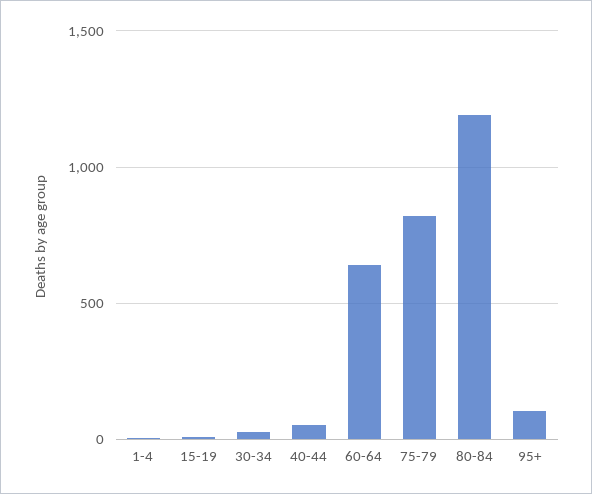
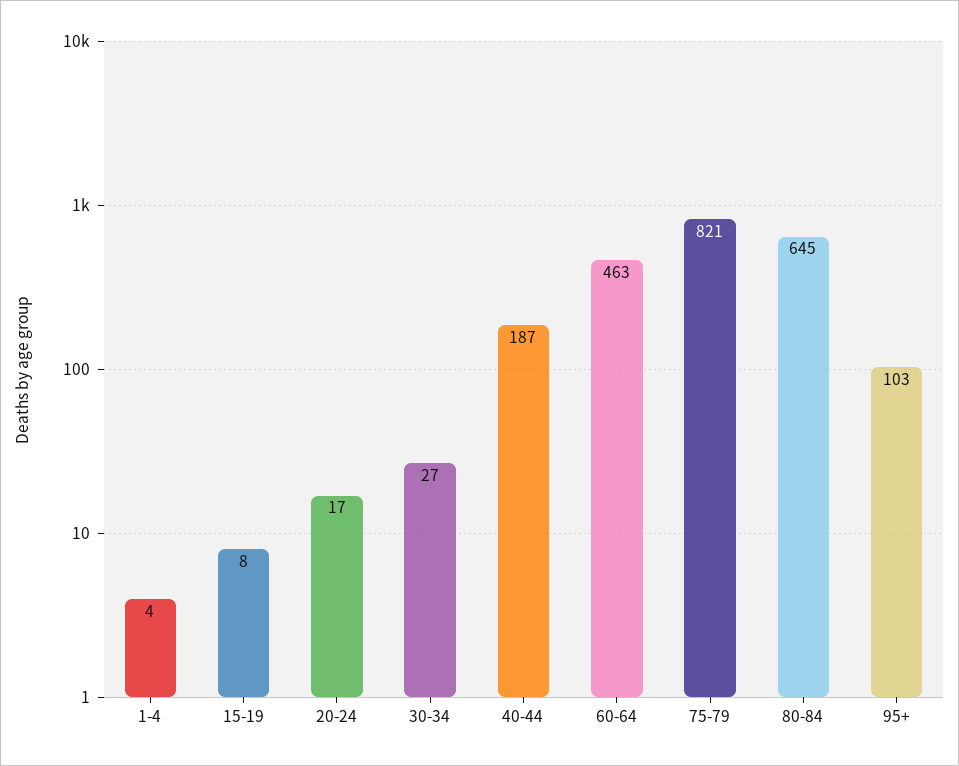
  {
    "1-4": 4,
    "15-19": 8,
    "30-34": 27,
-   "40-44": 50,
+   "40-44": 187,
-   "60-64": 650,
+   "60-64": 463,
    "75-79": 821,
-   "80-84": 1200,
+   "80-84": 645,
-   "95+": 103
+   "95+": 103,
+   "20-24": 17
  }

